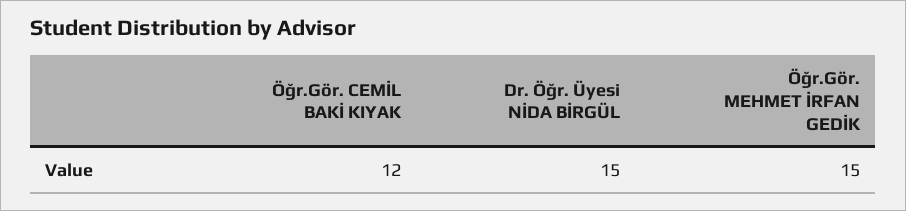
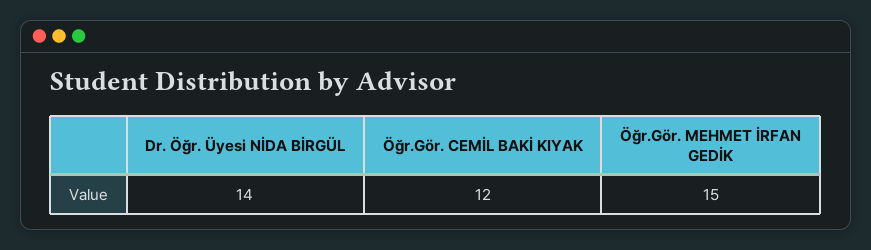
  {
    "Öğr.Gör. CEMİL BAKİ KIYAK": 12,
-   "Dr. Öğr. Üyesi NİDA BİRGÜL": 15,
+   "Dr. Öğr. Üyesi NİDA BİRGÜL": 14,
    "Öğr.Gör. MEHMET İRFAN GEDİK": 15
  }

